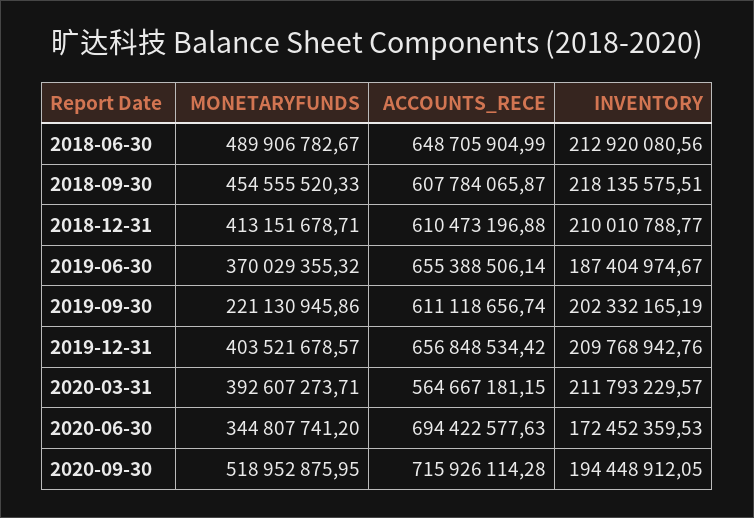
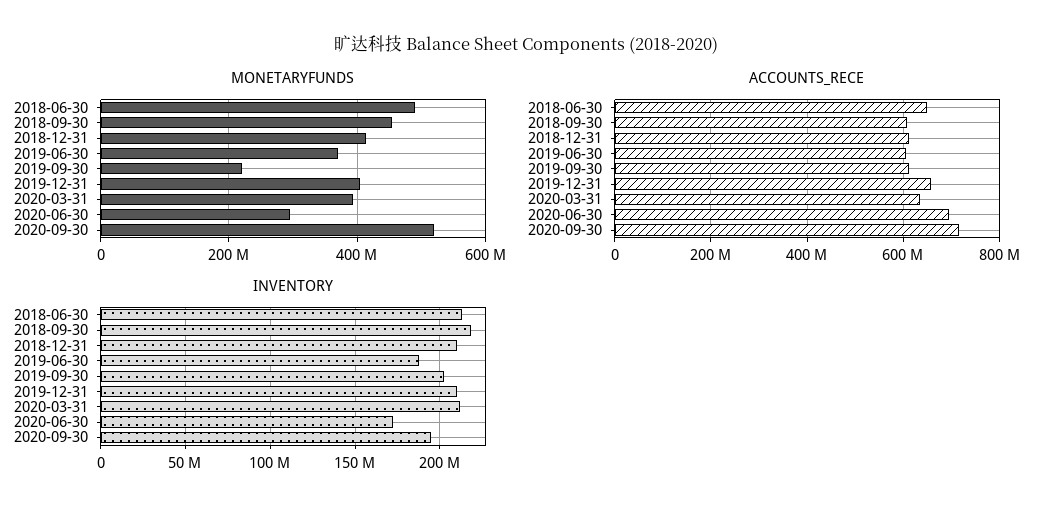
  {
    "MONETARYFUNDS": {
      "2018-06-30": 489906782.67,
      "2018-09-30": 454555520.33,
      "2018-12-31": 413151678.71,
      "2019-06-30": 370029355.32,
      "2019-09-30": 221130945.86,
      "2019-12-31": 403521678.57,
      "2020-03-31": 392607273.71,
-     "2020-06-30": 344807741.2,
+     "2020-06-30": 300000000,
      "2020-09-30": 518952875.95
    },
    "ACCOUNTS_RECE": {
      "2018-06-30": 648705904.99,
      "2018-09-30": 607784065.87,
      "2018-12-31": 610473196.88,
-     "2019-06-30": 655388506.14,
+     "2019-06-30": 600000000,
      "2019-09-30": 611118656.74,
      "2019-12-31": 656848534.42,
-     "2020-03-31": 564667181.15,
+     "2020-03-31": 640000000,
      "2020-06-30": 694422577.63,
      "2020-09-30": 715926114.28
    },
    "INVENTORY": {
      "2018-06-30": 212920080.56,
      "2018-09-30": 218135575.51,
      "2018-12-31": 210010788.77,
      "2019-06-30": 187404974.67,
      "2019-09-30": 202332165.19,
      "2019-12-31": 209768942.76,
      "2020-03-31": 211793229.57,
      "2020-06-30": 172452359.53,
      "2020-09-30": 194448912.05
    }
  }

